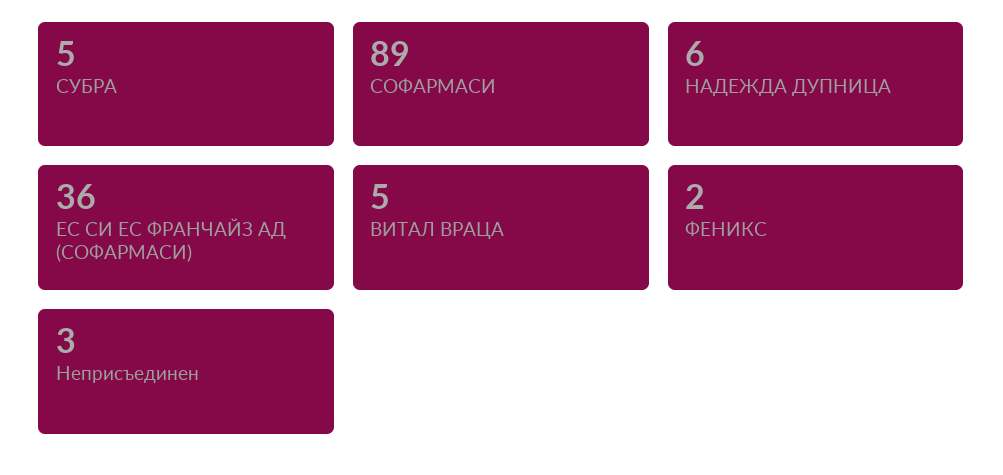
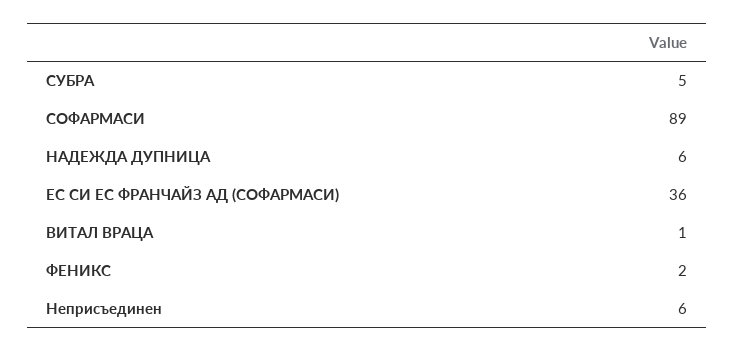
  {
    "СУБРА": 5,
    "СОФАРМАСИ": 89,
    "НАДЕЖДА ДУПНИЦА": 6,
    "ЕС СИ ЕС ФРАНЧАЙЗ АД (СОФАРМАСИ)": 36,
-   "ВИТАЛ ВРАЦА": 5,
+   "ВИТАЛ ВРАЦА": 1,
    "ФЕНИКС": 2,
-   "Неприсъединен": 3
+   "Неприсъединен": 6
  }

